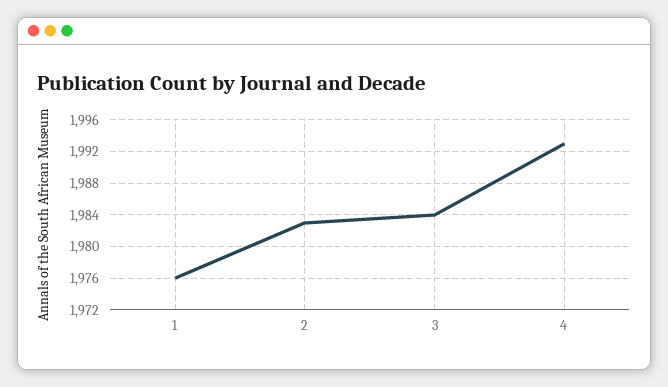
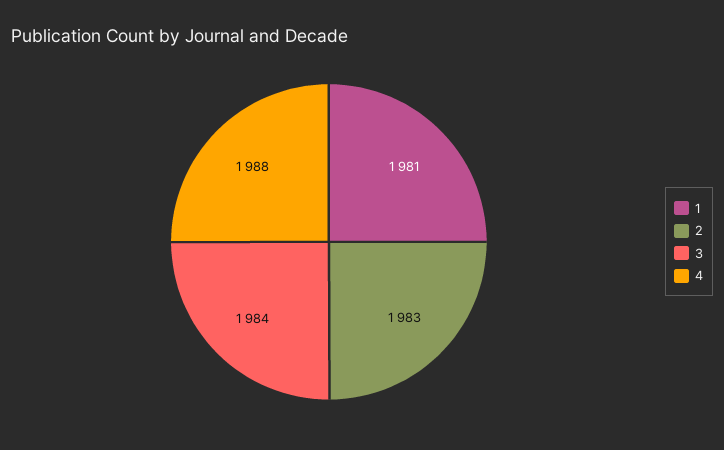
  {
-   "1": 1976,
+   "1": 1981,
    "2": 1983,
    "3": 1984,
-   "4": 1993
+   "4": 1988
  }

